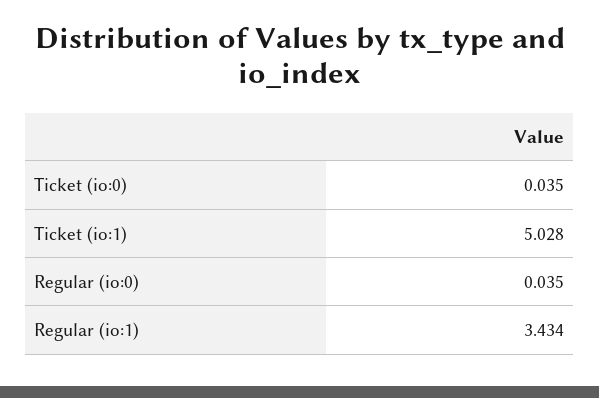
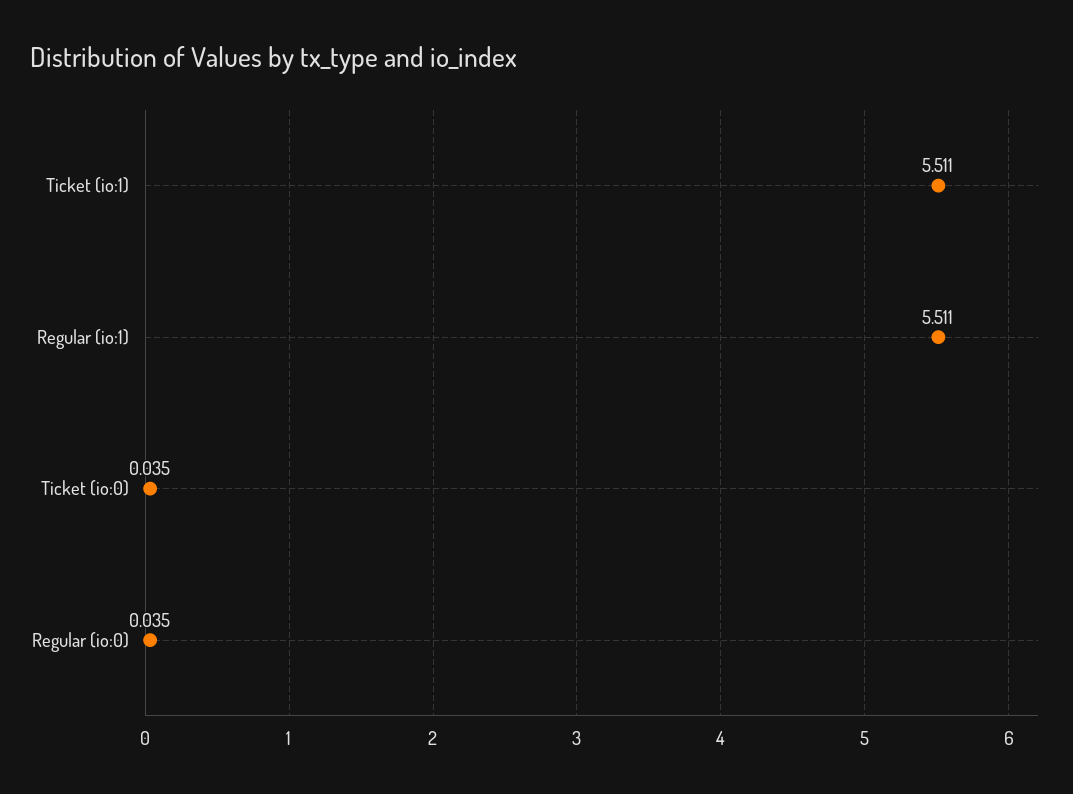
  {
    "Ticket (io:0)": 0.035,
-   "Ticket (io:1)": 5.028,
+   "Ticket (io:1)": 5.511,
    "Regular (io:0)": 0.035,
-   "Regular (io:1)": 3.434
+   "Regular (io:1)": 5.511
  }

